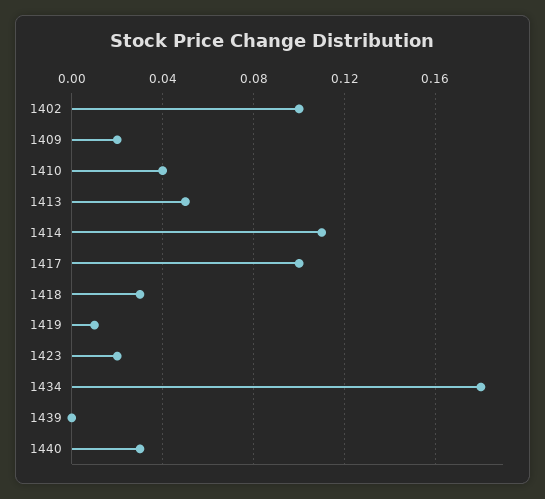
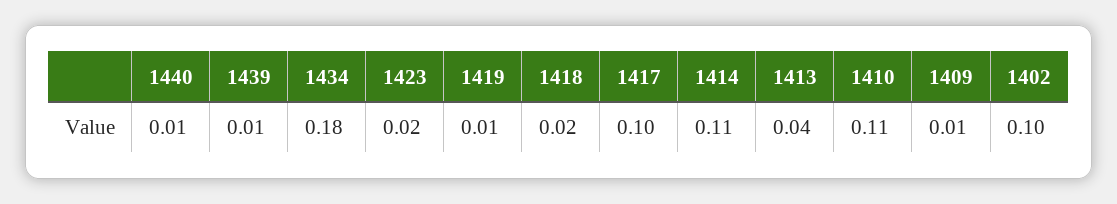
  {
    "1402": 0.1,
-   "1409": 0.02,
+   "1409": 0.01,
-   "1410": 0.04,
+   "1410": 0.11,
-   "1413": 0.05,
+   "1413": 0.04,
    "1414": 0.11,
    "1417": 0.1,
-   "1418": 0.03,
+   "1418": 0.02,
    "1419": 0.01,
    "1423": 0.02,
    "1434": 0.18,
-   "1439": 0,
+   "1439": 0.01,
-   "1440": 0.03
+   "1440": 0.01
  }

